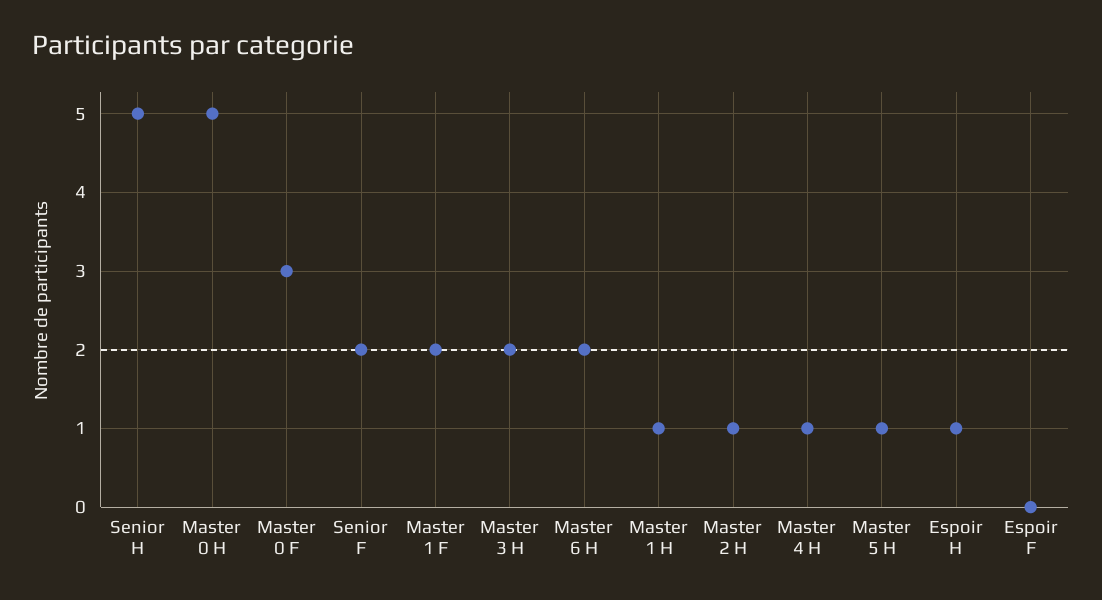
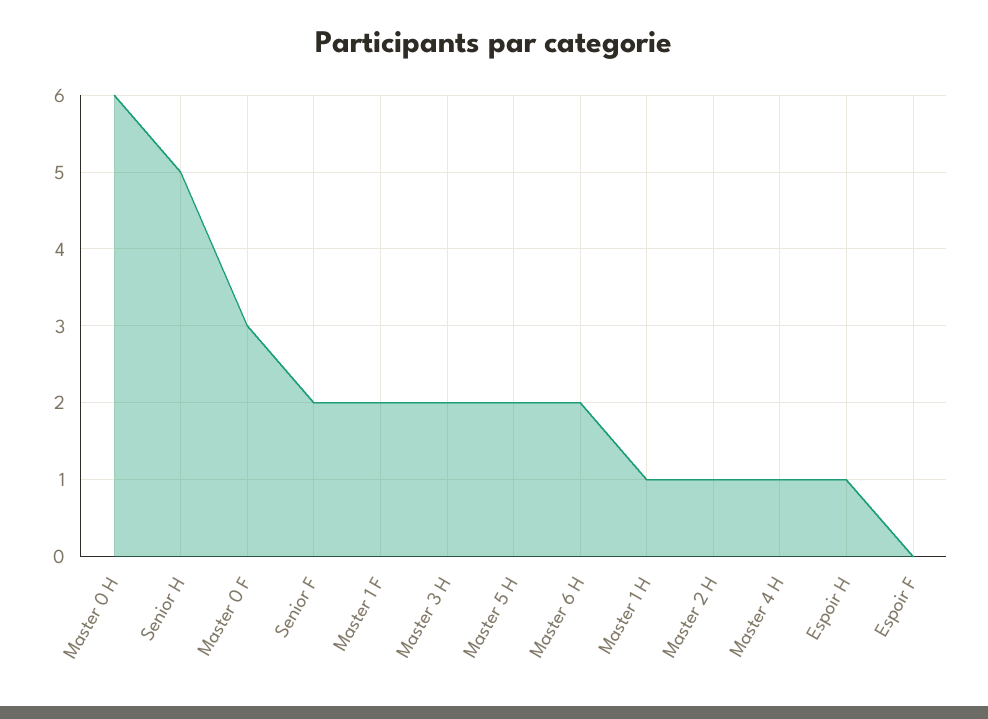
  {
    "Senior H": 5,
-   "Master 0 H": 5,
+   "Master 0 H": 6,
    "Master 0 F": 3,
    "Senior F": 2,
    "Master 1 F": 2,
    "Master 3 H": 2,
    "Master 6 H": 2,
    "Master 1 H": 1,
    "Master 2 H": 1,
    "Master 4 H": 1,
-   "Master 5 H": 1,
+   "Master 5 H": 2,
    "Espoir H": 1,
    "Espoir F": 0
  }

